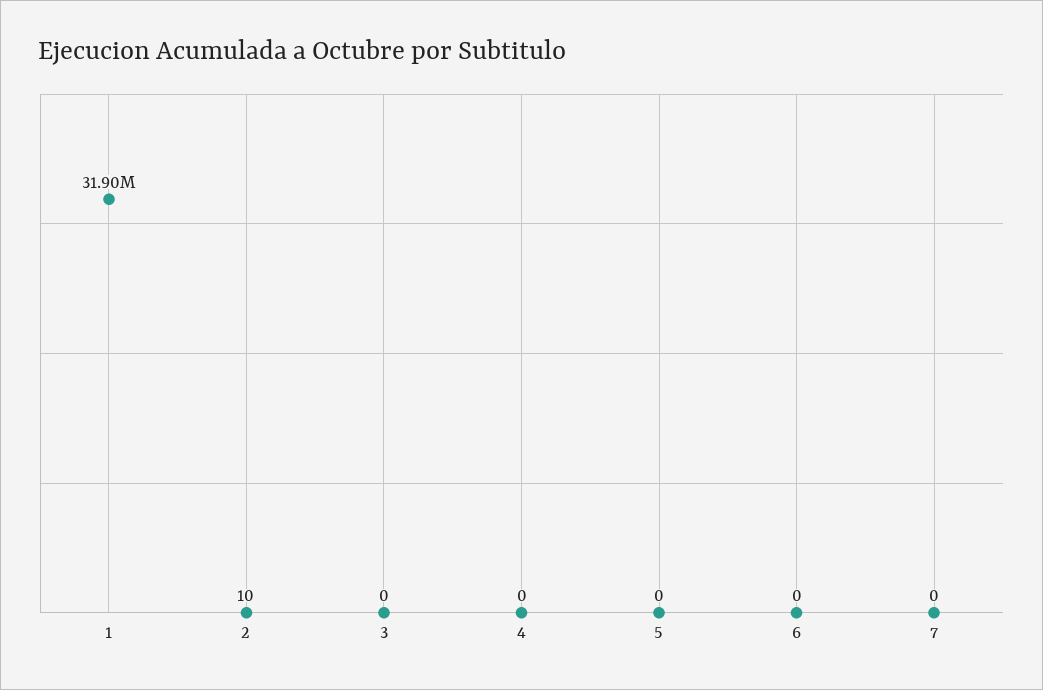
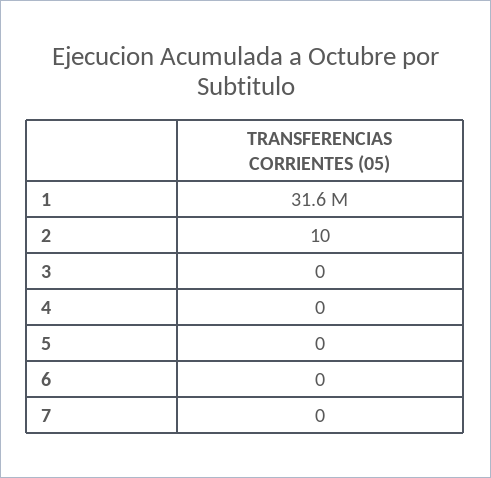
  {
-   "1": 31900000,
+   "1": 31600000,
    "2": 10,
    "3": 0,
    "4": 0,
    "5": 0,
    "6": 0,
    "7": 0
  }

